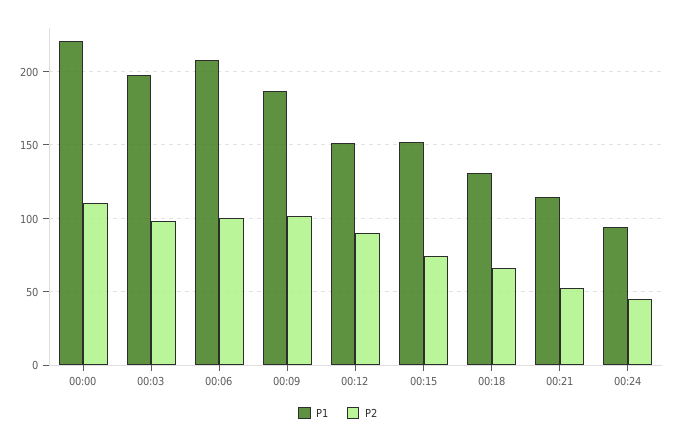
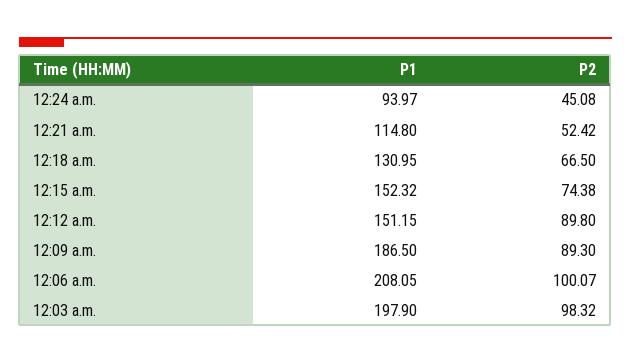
  {
    "P1": {
-     "00:00": 220,
      "00:03": 197.9,
      "00:06": 208.05,
      "00:09": 186.5,
      "00:12": 151.15,
      "00:15": 152.32,
      "00:18": 130.95,
      "00:21": 114.8,
      "00:24": 93.97
    },
    "P2": {
-     "00:00": 110,
      "00:03": 98.32,
      "00:06": 100.07,
-     "00:09": 100,
+     "00:09": 89.3,
      "00:12": 89.8,
      "00:15": 74.38,
      "00:18": 66.5,
      "00:21": 52.42,
      "00:24": 45.08
    }
  }

